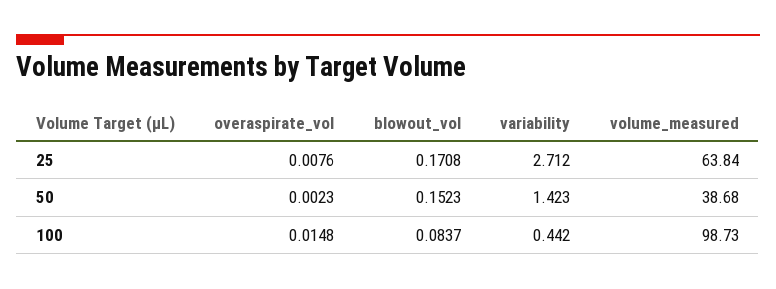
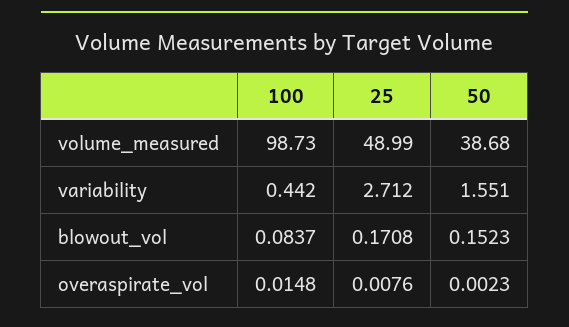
  {
    "overaspirate_vol": {
      "25": 0.0076,
      "50": 0.0023,
      "100": 0.0148
    },
    "blowout_vol": {
      "25": 0.1708,
      "50": 0.1523,
      "100": 0.0837
    },
    "variability": {
      "25": 2.712,
-     "50": 1.423,
+     "50": 1.551,
      "100": 0.442
    },
    "volume_measured": {
-     "25": 63.84,
+     "25": 48.99,
      "50": 38.68,
      "100": 98.73
    }
  }

